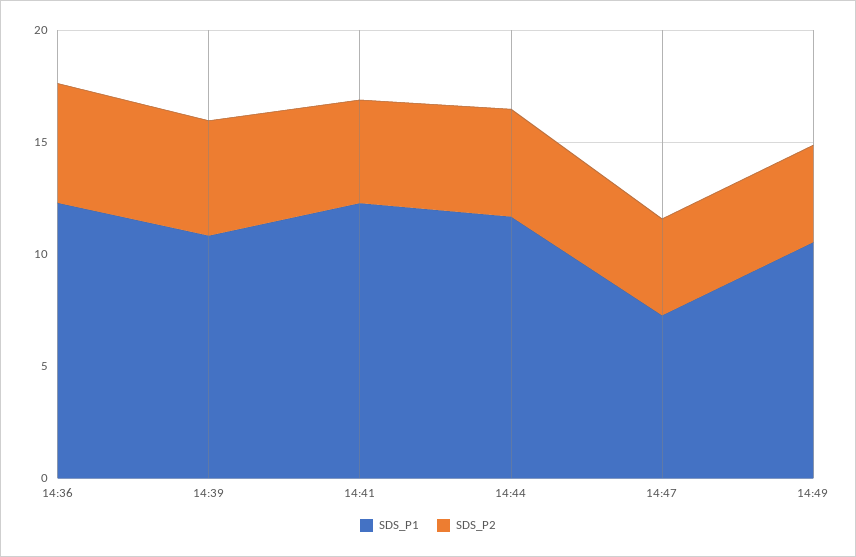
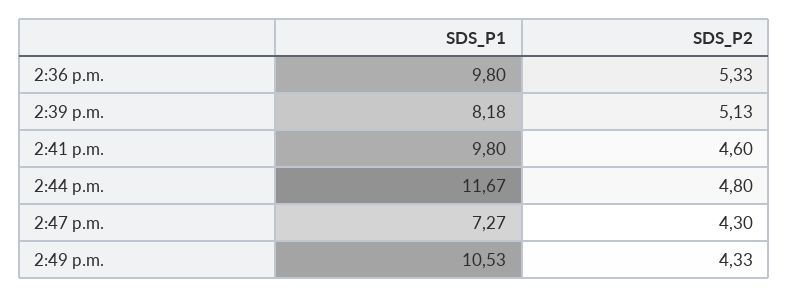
  {
    "SDS_P1": {
-     "14:36": 12,
+     "14:36": 9.8,
-     "14:39": 11,
+     "14:39": 8.18,
-     "14:41": 12,
+     "14:41": 9.8,
      "14:44": 11.67,
      "14:47": 7.27,
      "14:49": 10.53
    },
    "SDS_P2": {
      "14:36": 5.33,
      "14:39": 5.13,
      "14:41": 4.6,
      "14:44": 4.8,
      "14:47": 4.3,
      "14:49": 4.33
    }
  }

